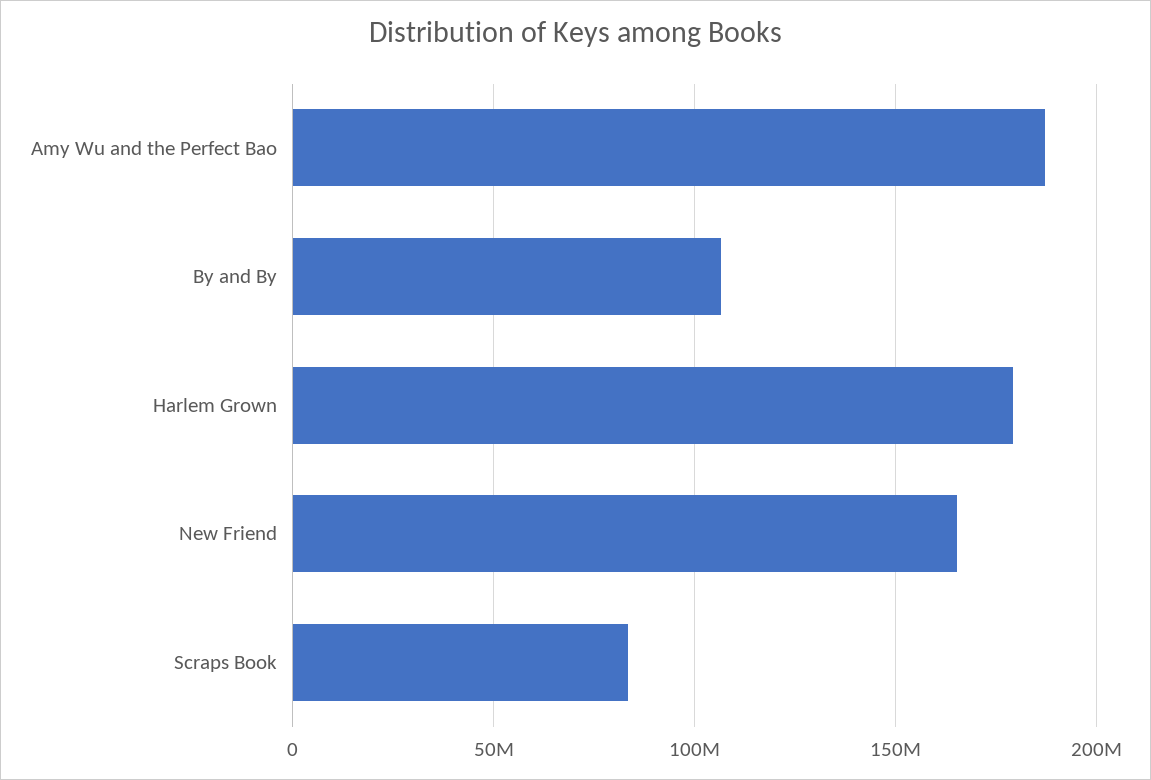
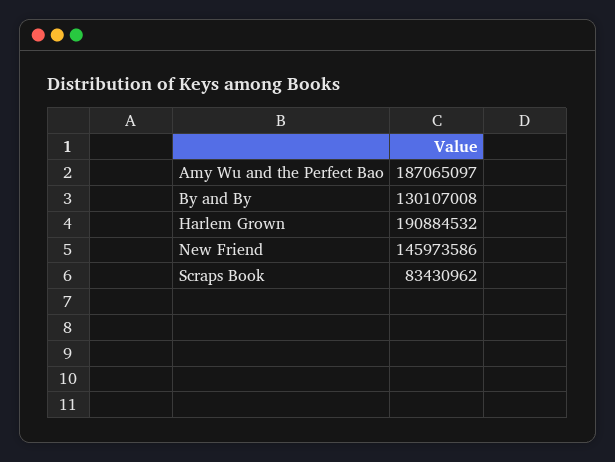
  {
    "Amy Wu and the Perfect Bao": 187065097,
-   "By and By": 105000000,
+   "By and By": 130107008,
-   "Harlem Grown": 180000000,
+   "Harlem Grown": 190884532,
-   "New Friend": 165000000,
+   "New Friend": 145973586,
    "Scraps Book": 83430962
  }

